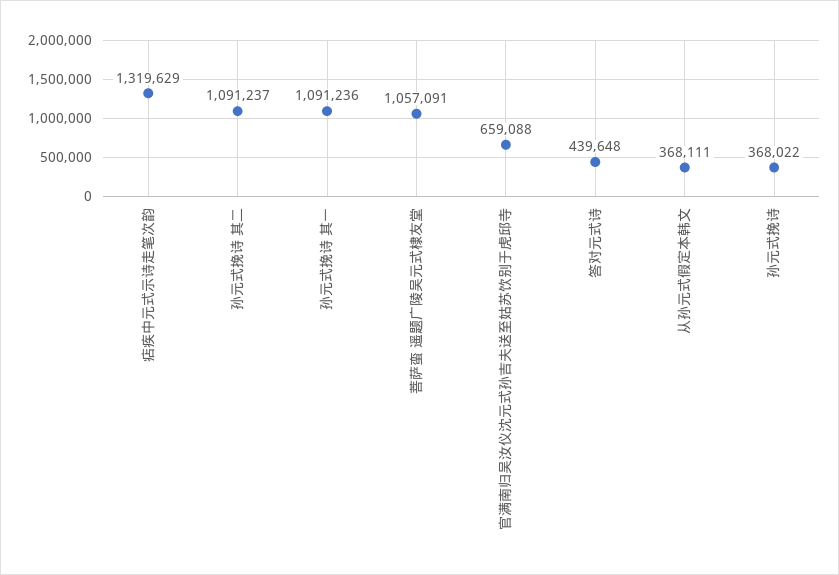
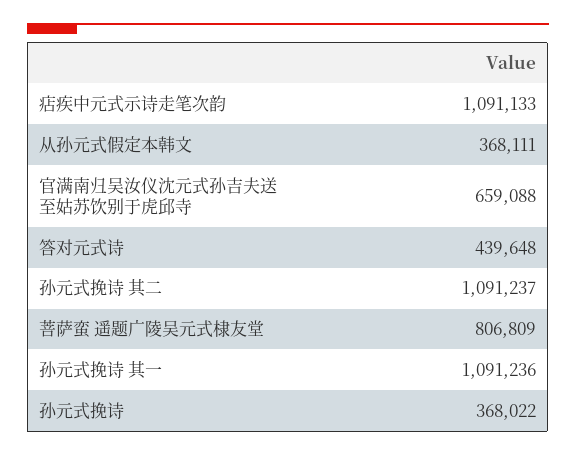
  {
-   "痁疾中元式示诗走笔次韵": 1319629,
+   "痁疾中元式示诗走笔次韵": 1091133,
    "孙元式挽诗 其二": 1091237,
    "孙元式挽诗 其一": 1091236,
-   "菩萨蛮 遥题广陵吴元式棣友堂": 1057091,
+   "菩萨蛮 遥题广陵吴元式棣友堂": 806809,
    "官满南归吴汝仪沈元式孙吉夫送至姑苏饮别于虎邱寺": 659088,
    "答对元式诗": 439648,
    "从孙元式假定本韩文": 368111,
    "孙元式挽诗": 368022
  }

